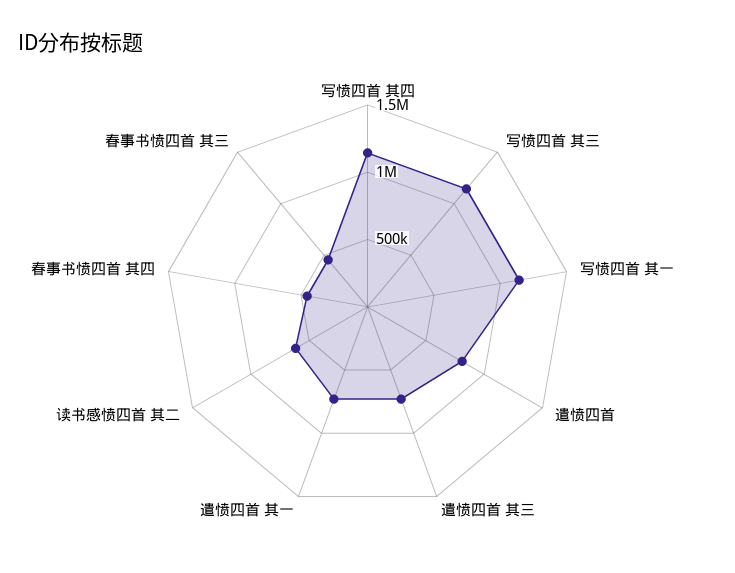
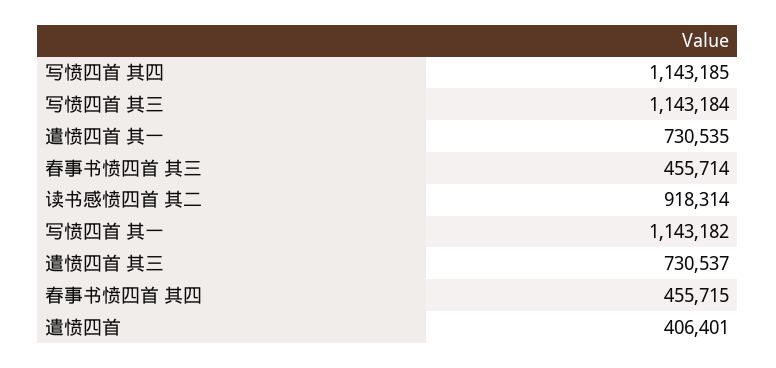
  {
    "写愤四首 其四": 1143185,
    "写愤四首 其三": 1143184,
    "写愤四首 其一": 1143182,
-   "遣愤四首": 800000,
+   "遣愤四首": 406401,
    "遣愤四首 其三": 730537,
    "遣愤四首 其一": 730535,
-   "读书感愤四首 其二": 600000,
+   "读书感愤四首 其二": 918314,
    "春事书愤四首 其四": 455715,
    "春事书愤四首 其三": 455714
  }

